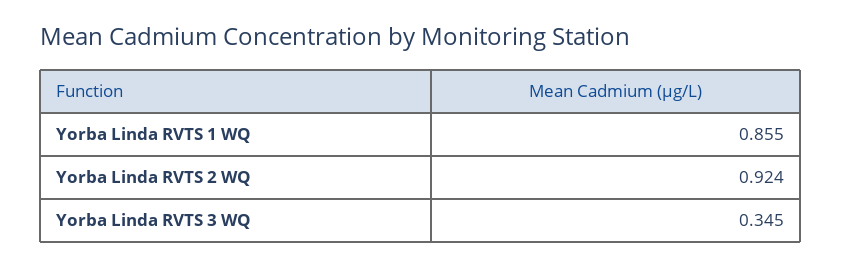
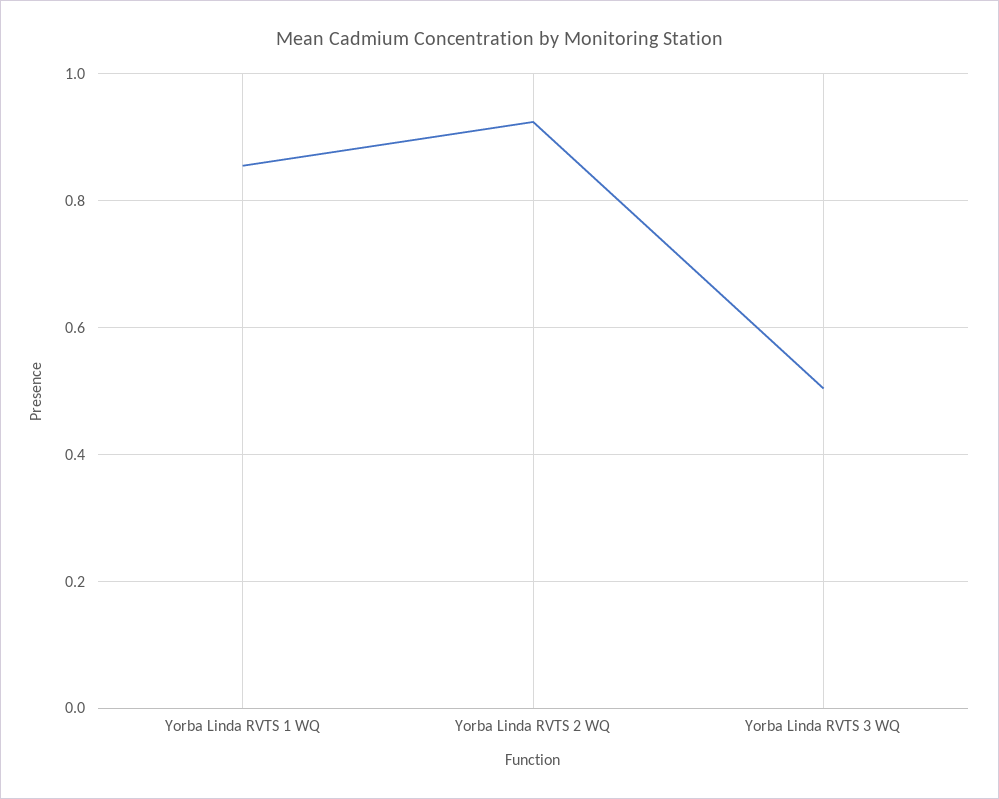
  {
    "Yorba Linda RVTS 1 WQ": 0.855,
    "Yorba Linda RVTS 2 WQ": 0.924,
-   "Yorba Linda RVTS 3 WQ": 0.345
+   "Yorba Linda RVTS 3 WQ": 0.5
  }

